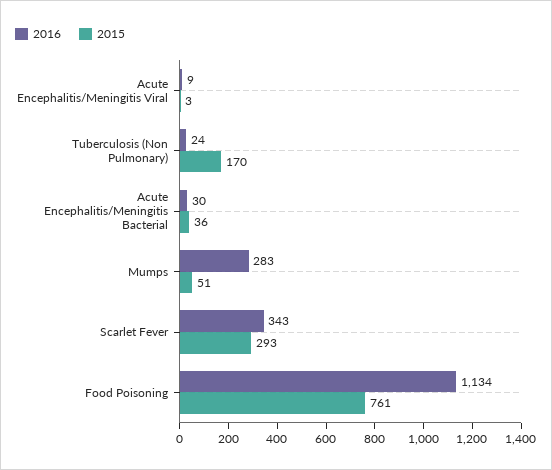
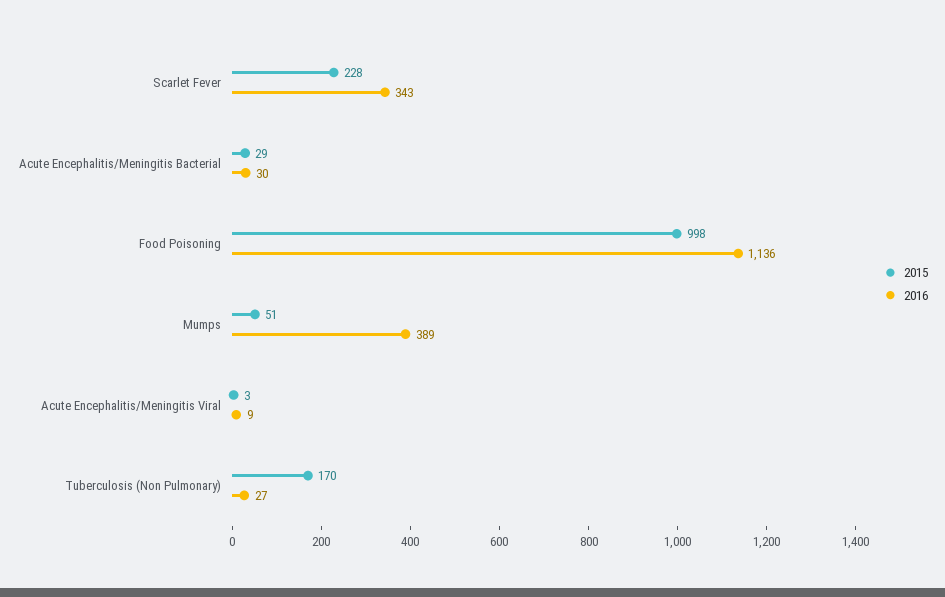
  {
    "2016": {
      "Acute Encephalitis/Meningitis Viral": 9,
-     "Tuberculosis (Non Pulmonary)": 24,
+     "Tuberculosis (Non Pulmonary)": 27,
      "Acute Encephalitis/Meningitis Bacterial": 30,
-     "Mumps": 283,
+     "Mumps": 389,
      "Scarlet Fever": 343,
-     "Food Poisoning": 1134
+     "Food Poisoning": 1136
    },
    "2015": {
      "Acute Encephalitis/Meningitis Viral": 3,
      "Tuberculosis (Non Pulmonary)": 170,
-     "Acute Encephalitis/Meningitis Bacterial": 36,
+     "Acute Encephalitis/Meningitis Bacterial": 29,
      "Mumps": 51,
-     "Scarlet Fever": 293,
+     "Scarlet Fever": 228,
-     "Food Poisoning": 761
+     "Food Poisoning": 998
    }
  }

